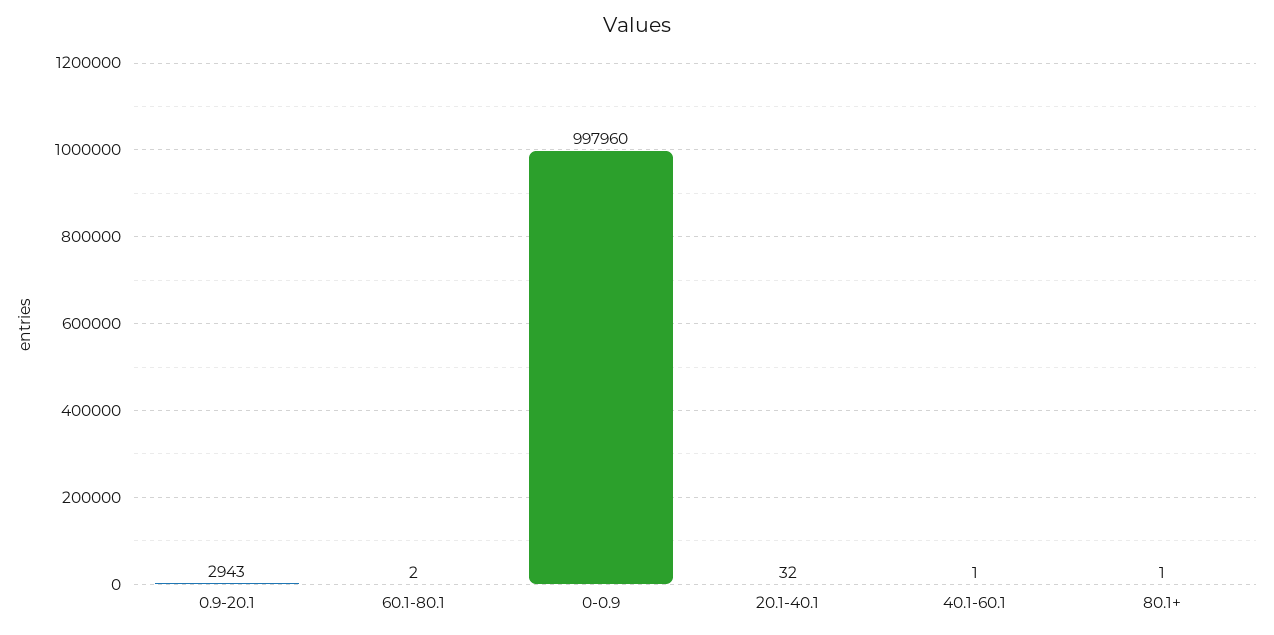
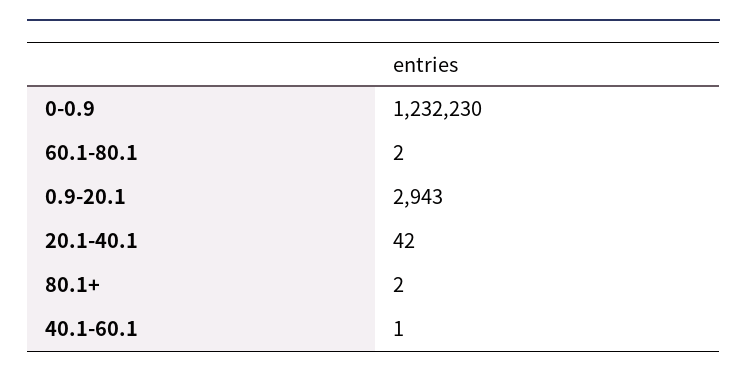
  {
    "0.9-20.1": 2943,
    "60.1-80.1": 2,
-   "0-0.9": 997960,
+   "0-0.9": 1232230,
-   "20.1-40.1": 32,
+   "20.1-40.1": 42,
    "40.1-60.1": 1,
-   "80.1+": 1
+   "80.1+": 2
  }

